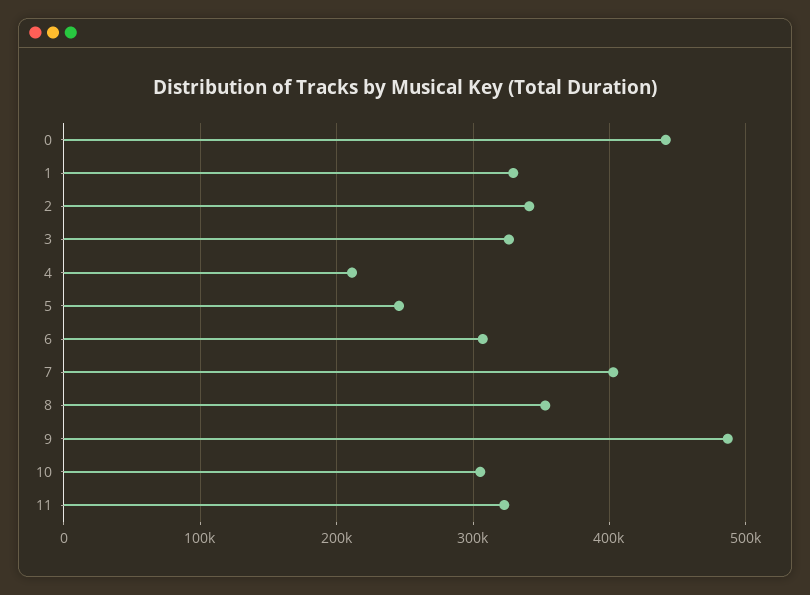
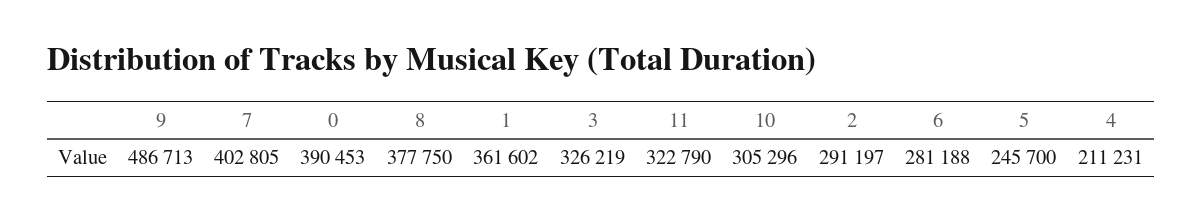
  {
-   "0": 440000,
+   "0": 390453,
-   "1": 330000,
+   "1": 361602,
-   "2": 340000,
+   "2": 291197,
    "3": 326219,
    "4": 211231,
    "5": 245700,
-   "6": 310000,
+   "6": 281188,
    "7": 402805,
-   "8": 350000,
+   "8": 377750,
    "9": 486713,
    "10": 305296,
    "11": 322790
  }

